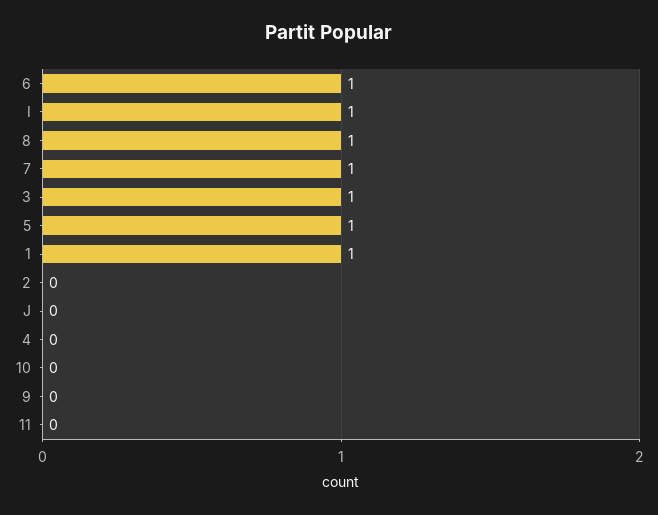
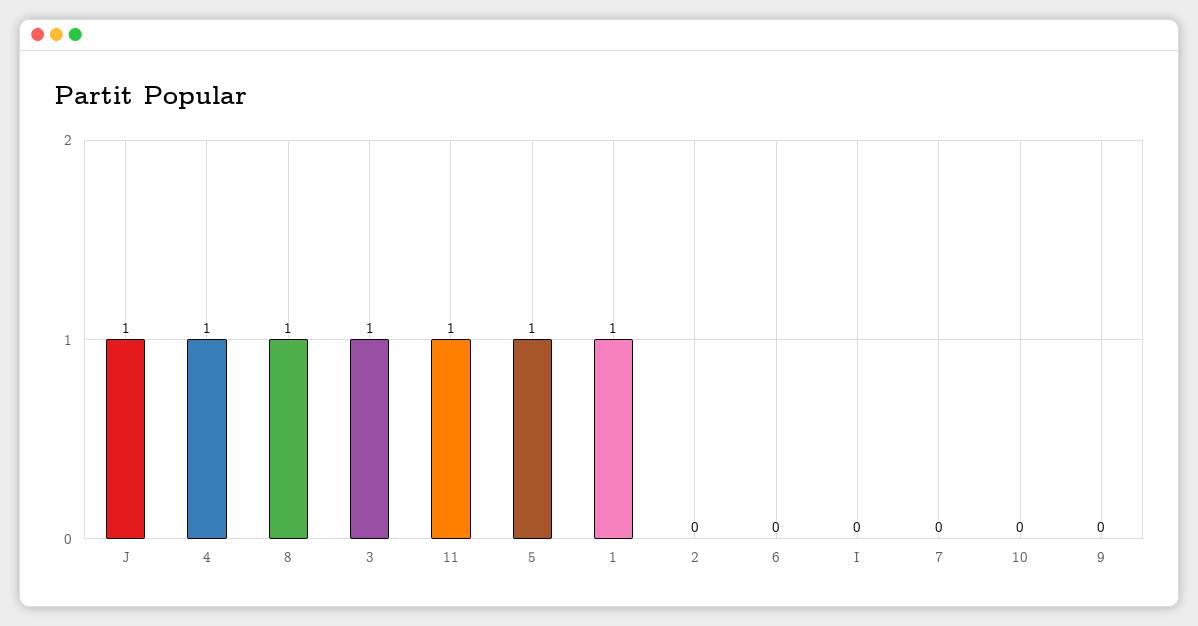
  {
-   "6": 1,
+   "6": 0,
-   "I": 1,
+   "I": 0,
    "8": 1,
-   "7": 1,
+   "7": 0,
    "3": 1,
    "5": 1,
    "1": 1,
    "2": 0,
-   "J": 0,
+   "J": 1,
-   "4": 0,
+   "4": 1,
    "10": 0,
    "9": 0,
-   "11": 0
+   "11": 1
  }

